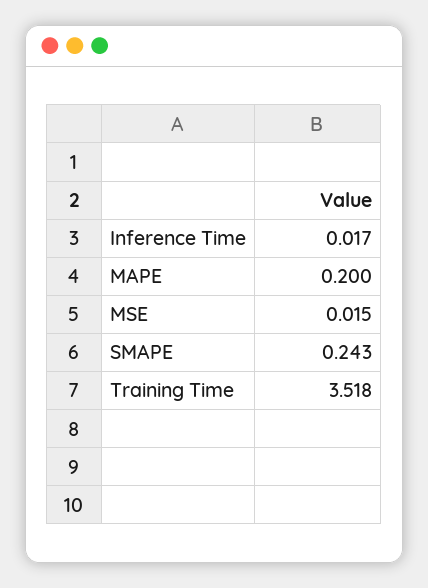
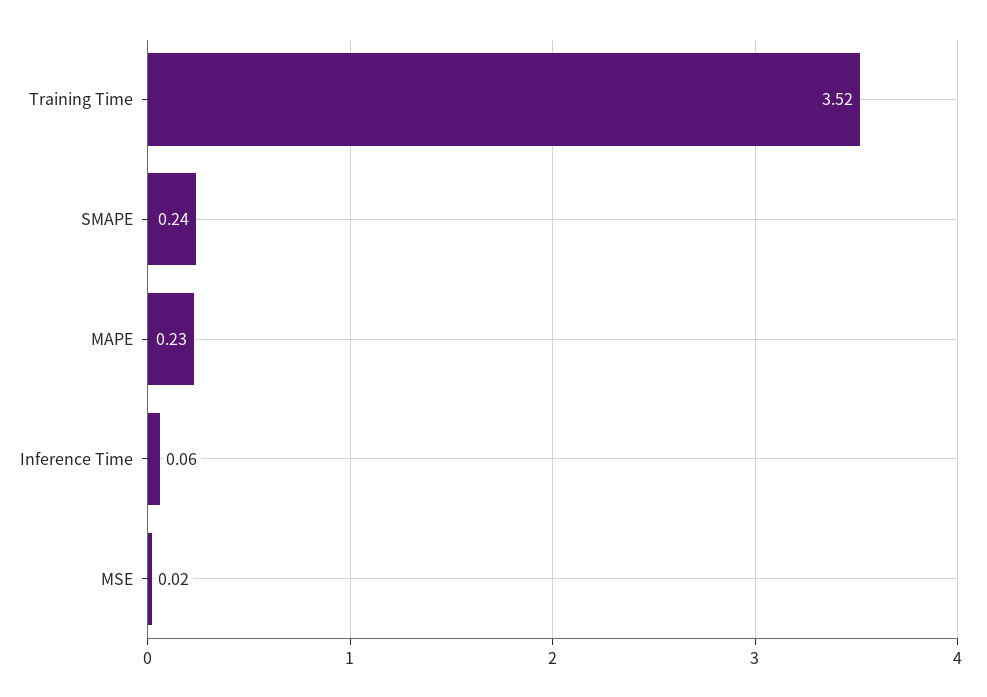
  {
-   "Inference Time": 0.017,
+   "Inference Time": 0.06,
-   "MAPE": 0.2,
+   "MAPE": 0.23,
    "MSE": 0.015,
    "SMAPE": 0.243,
    "Training Time": 3.518
  }

